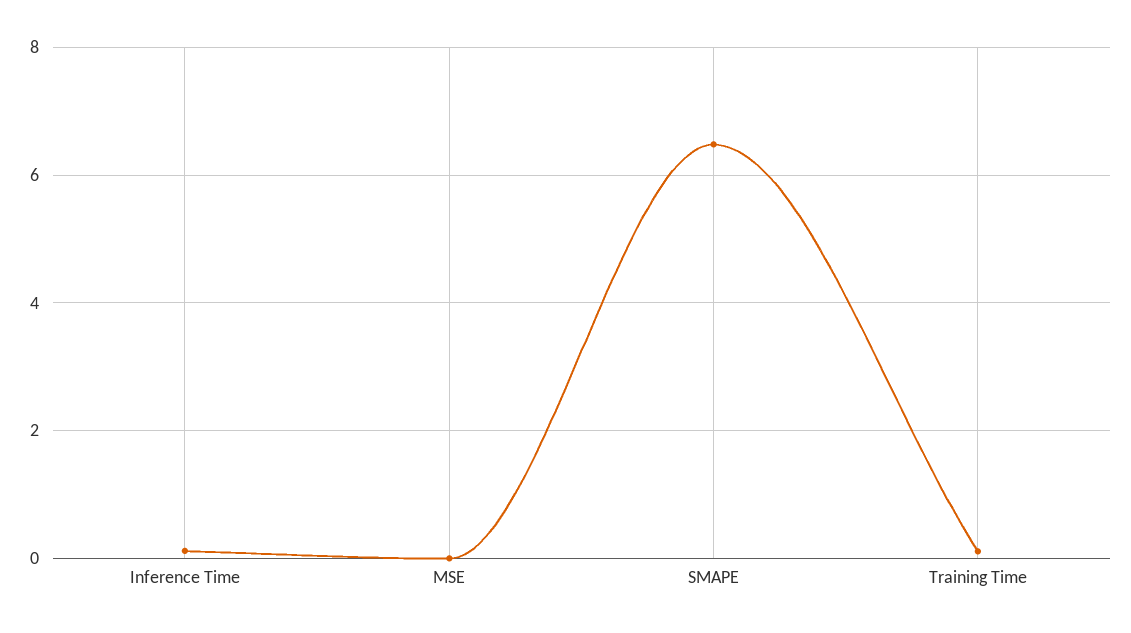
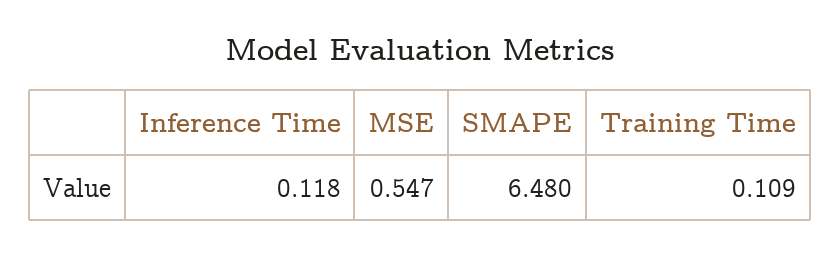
  {
    "Inference Time": 0.118,
-   "MSE": 0,
+   "MSE": 0.547,
    "SMAPE": 6.48,
    "Training Time": 0.109
  }

